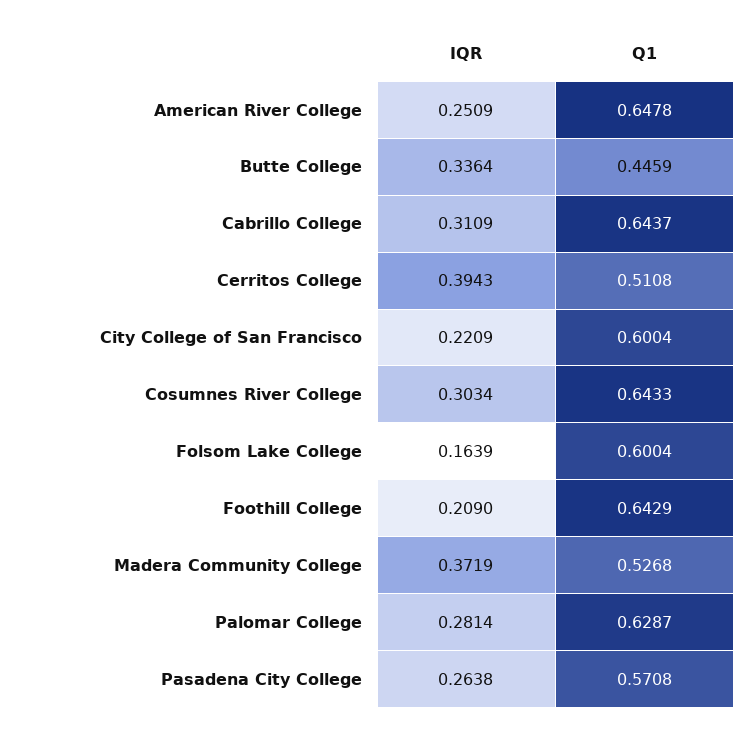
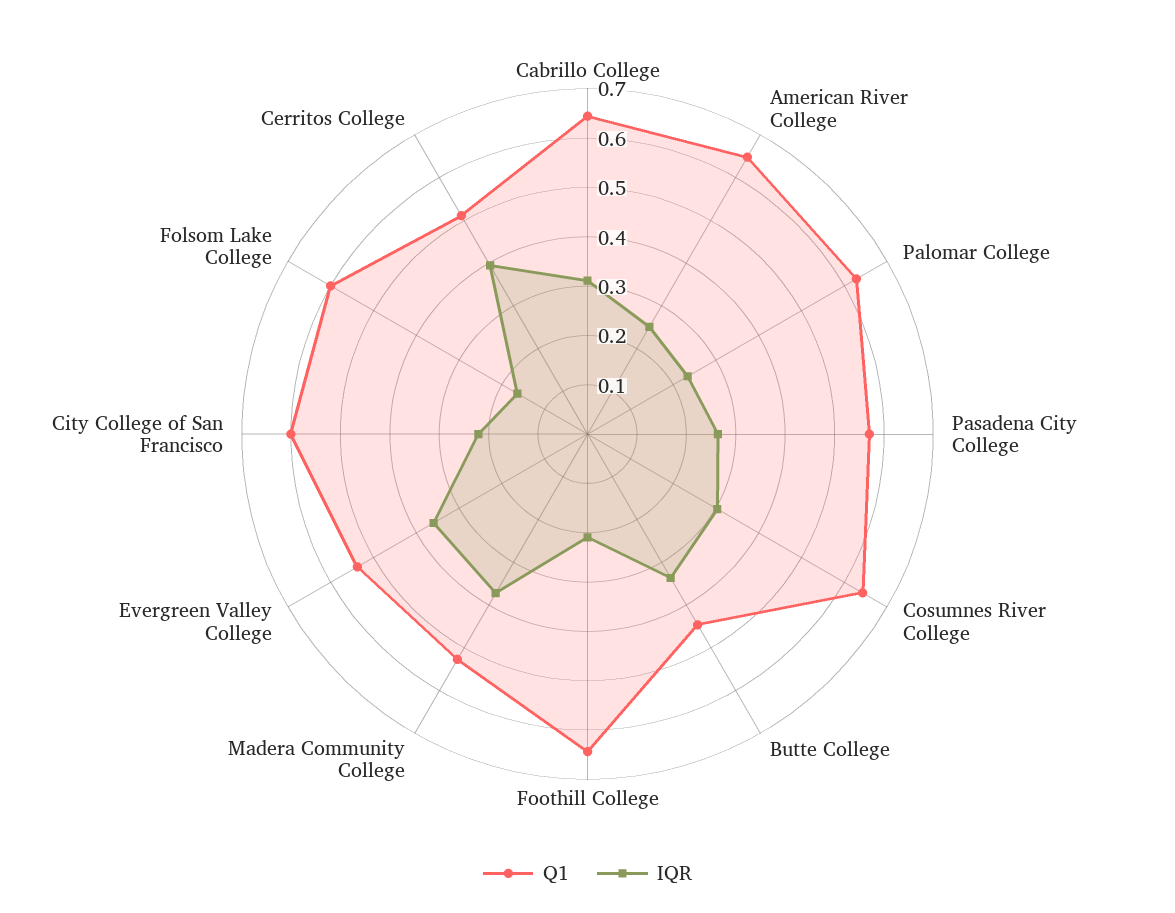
  {
    "IQR": {
      "American River College": 0.2509,
      "Butte College": 0.3364,
      "Cabrillo College": 0.3109,
      "Cerritos College": 0.3943,
      "City College of San Francisco": 0.2209,
      "Cosumnes River College": 0.3034,
      "Folsom Lake College": 0.1639,
      "Foothill College": 0.209,
      "Madera Community College": 0.3719,
-     "Palomar College": 0.2814,
+     "Palomar College": 0.24,
-     "Pasadena City College": 0.2638
+     "Pasadena City College": 0.2638,
+     "Evergreen Valley College": 0.36
    },
    "Q1": {
      "American River College": 0.6478,
      "Butte College": 0.4459,
      "Cabrillo College": 0.6437,
      "Cerritos College": 0.5108,
      "City College of San Francisco": 0.6004,
      "Cosumnes River College": 0.6433,
      "Folsom Lake College": 0.6004,
      "Foothill College": 0.6429,
      "Madera Community College": 0.5268,
      "Palomar College": 0.6287,
-     "Pasadena City College": 0.5708
+     "Pasadena City College": 0.5708,
+     "Evergreen Valley College": 0.54
    }
  }

